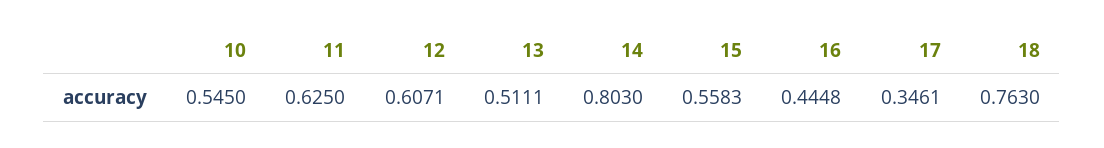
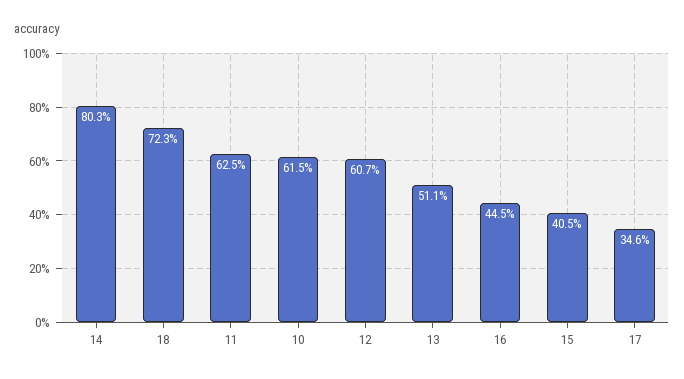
  {
-   "10": 0.545,
+   "10": 0.615,
    "11": 0.625,
    "12": 0.6071,
    "13": 0.5111,
    "14": 0.803,
-   "15": 0.5583,
+   "15": 0.405,
    "16": 0.4448,
    "17": 0.3461,
-   "18": 0.763
+   "18": 0.723
  }

